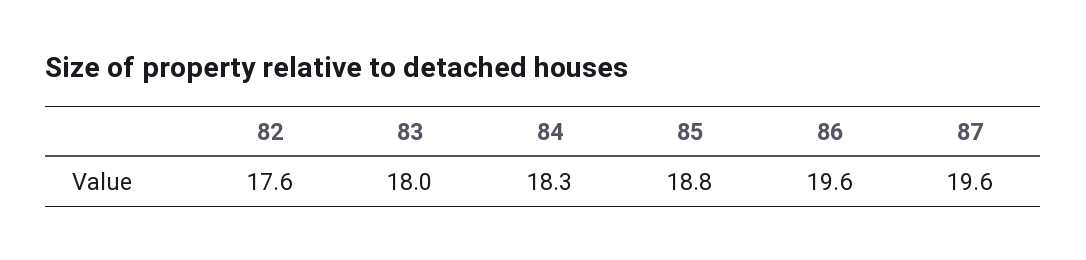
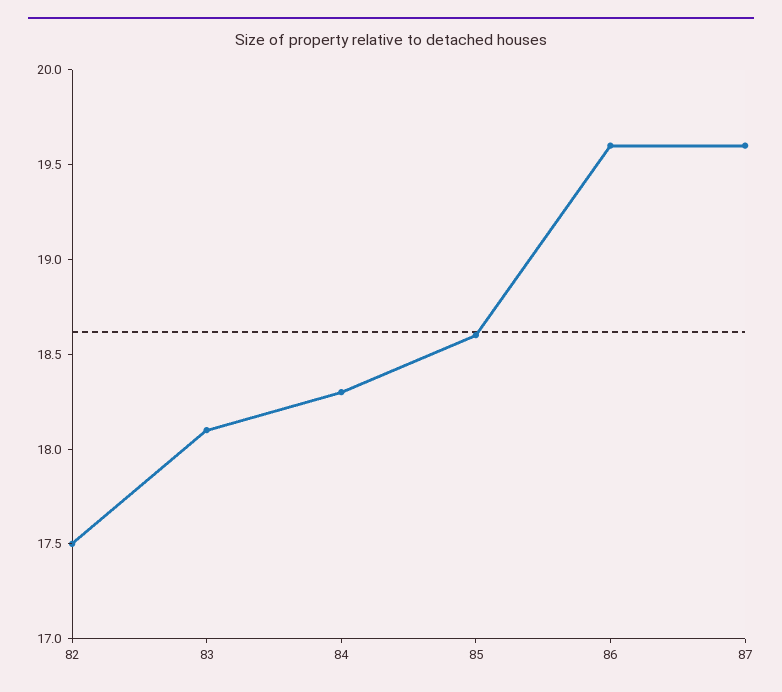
  {
-   "82": 17.6,
+   "82": 17.5,
-   "83": 18,
+   "83": 18.1,
    "84": 18.3,
-   "85": 18.8,
+   "85": 18.6,
    "86": 19.6,
    "87": 19.6
  }

